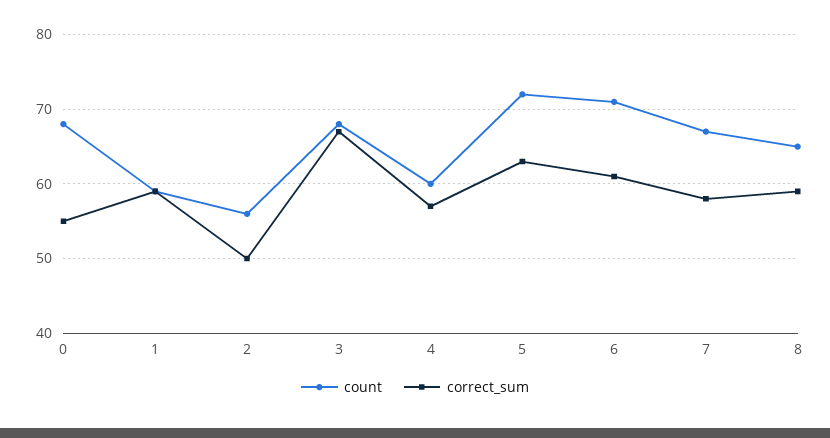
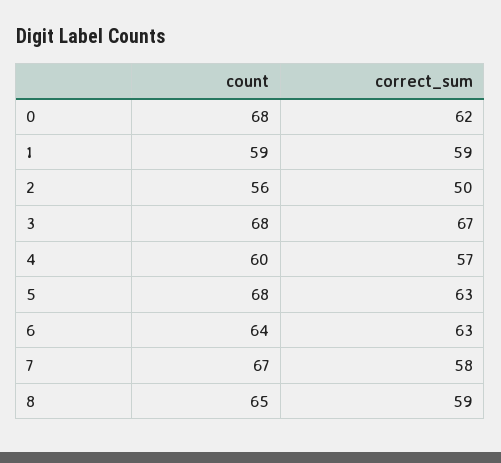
  {
    "count": {
      "0": 68,
      "1": 59,
      "2": 56,
      "3": 68,
      "4": 60,
-     "5": 72,
+     "5": 68,
-     "6": 71,
+     "6": 64,
      "7": 67,
      "8": 65
    },
    "correct_sum": {
-     "0": 55,
+     "0": 62,
      "1": 59,
      "2": 50,
      "3": 67,
      "4": 57,
      "5": 63,
-     "6": 61,
+     "6": 63,
      "7": 58,
      "8": 59
    }
  }

